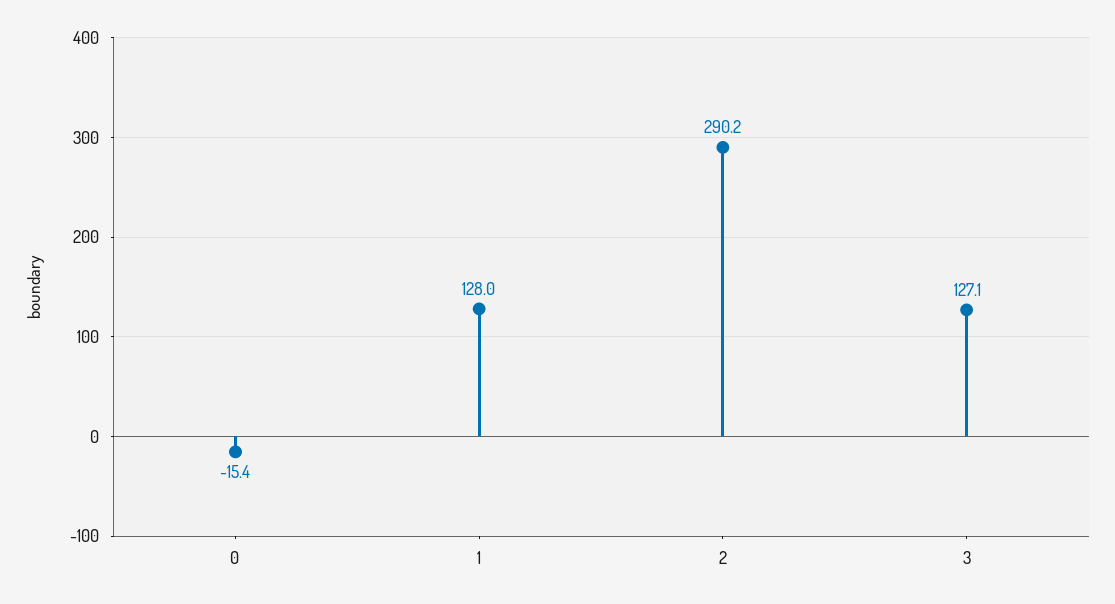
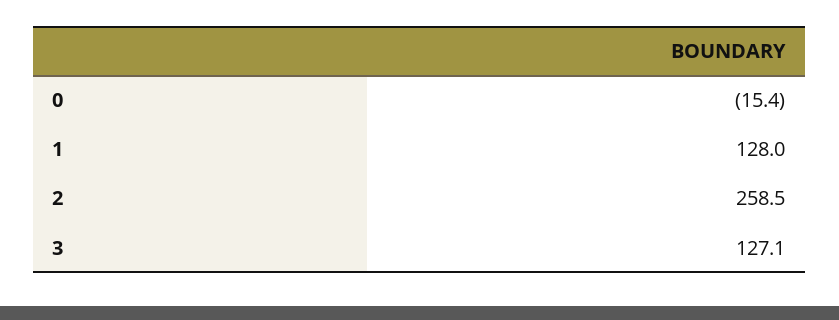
  {
    "0": -15.4,
    "1": 128,
-   "2": 290.2,
+   "2": 258.5,
    "3": 127.1
  }

